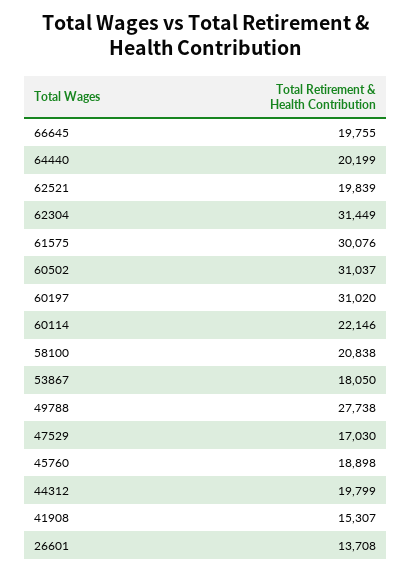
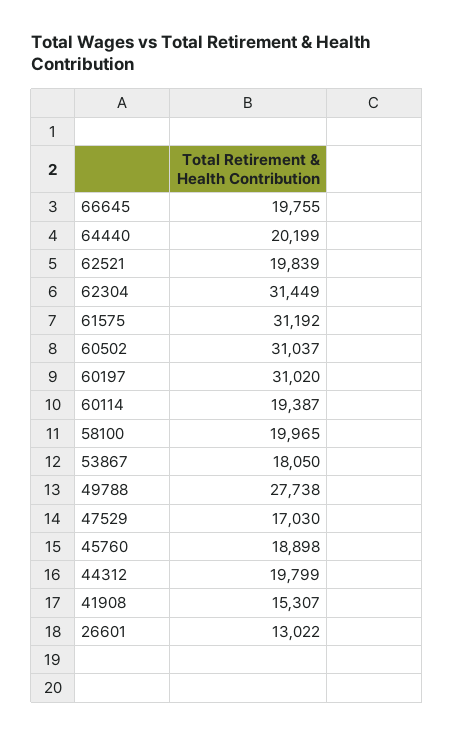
  {
    "66645": 19755,
    "64440": 20199,
    "62521": 19839,
    "62304": 31449,
-   "61575": 30076,
+   "61575": 31192,
    "60502": 31037,
    "60197": 31020,
-   "60114": 22146,
+   "60114": 19387,
-   "58100": 20838,
+   "58100": 19965,
    "53867": 18050,
    "49788": 27738,
    "47529": 17030,
    "45760": 18898,
    "44312": 19799,
    "41908": 15307,
-   "26601": 13708
+   "26601": 13022
  }

